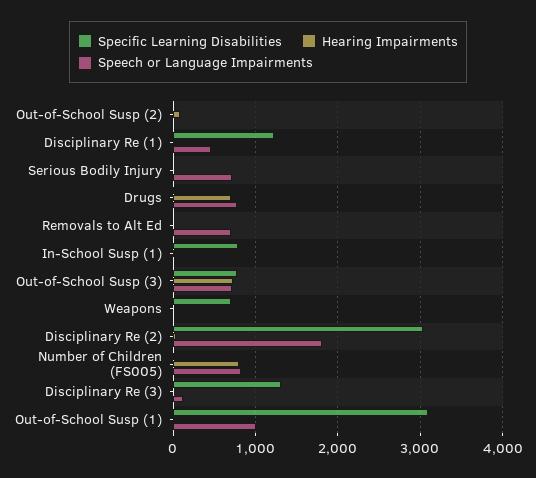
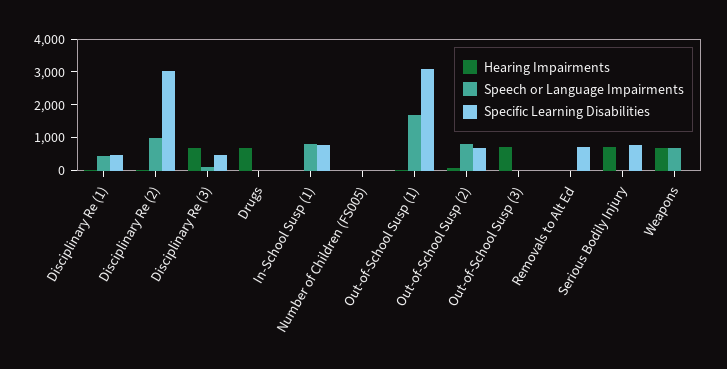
  {
    "Specific Learning Disabilities": {
-     "Out-of-School Susp (2)": 0,
+     "Out-of-School Susp (2)": 750,
-     "Disciplinary Re (1)": 1200,
+     "Disciplinary Re (1)": 500,
-     "Serious Bodily Injury": 0,
+     "Serious Bodily Injury": 750,
      "Drugs": 0,
-     "Removals to Alt Ed": 0,
+     "Removals to Alt Ed": 750,
      "In-School Susp (1)": 800,
-     "Out-of-School Susp (3)": 800,
+     "Out-of-School Susp (3)": 0,
-     "Weapons": 700,
+     "Weapons": 0,
      "Disciplinary Re (2)": 3000,
      "Number of Children (FS005)": 0,
-     "Disciplinary Re (3)": 1300,
+     "Disciplinary Re (3)": 500,
      "Out-of-School Susp (1)": 3100
    },
    "Hearing Impairments": {
      "Out-of-School Susp (2)": 100,
      "Disciplinary Re (1)": 0,
-     "Serious Bodily Injury": 0,
+     "Serious Bodily Injury": 750,
      "Drugs": 700,
      "Removals to Alt Ed": 0,
      "In-School Susp (1)": 0,
      "Out-of-School Susp (3)": 700,
-     "Weapons": 0,
+     "Weapons": 750,
      "Disciplinary Re (2)": 0,
-     "Number of Children (FS005)": 800,
+     "Number of Children (FS005)": 0,
-     "Disciplinary Re (3)": 0,
+     "Disciplinary Re (3)": 750,
      "Out-of-School Susp (1)": 0
    },
    "Speech or Language Impairments": {
-     "Out-of-School Susp (2)": 0,
+     "Out-of-School Susp (2)": 750,
      "Disciplinary Re (1)": 500,
-     "Serious Bodily Injury": 700,
+     "Serious Bodily Injury": 0,
-     "Drugs": 800,
+     "Drugs": 0,
-     "Removals to Alt Ed": 700,
+     "Removals to Alt Ed": 0,
-     "In-School Susp (1)": 0,
+     "In-School Susp (1)": 750,
-     "Out-of-School Susp (3)": 700,
+     "Out-of-School Susp (3)": 0,
-     "Weapons": 0,
+     "Weapons": 750,
-     "Disciplinary Re (2)": 1800,
+     "Disciplinary Re (2)": 1000,
-     "Number of Children (FS005)": 800,
+     "Number of Children (FS005)": 0,
      "Disciplinary Re (3)": 100,
-     "Out-of-School Susp (1)": 1000
+     "Out-of-School Susp (1)": 1750
    }
  }

